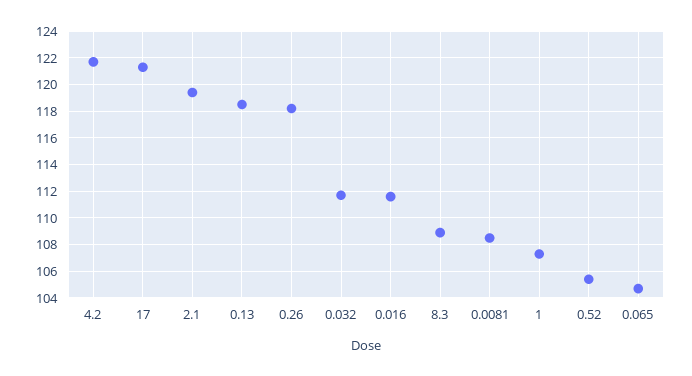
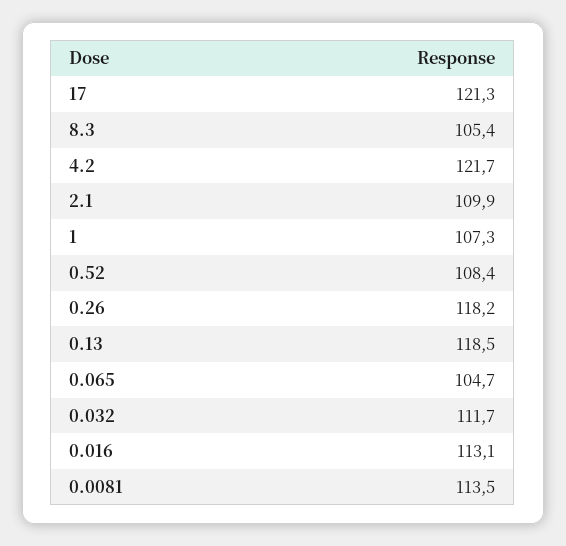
  {
    "4.2": 121.7,
    "17": 121.3,
-   "2.1": 119.5,
+   "2.1": 109.9,
    "0.13": 118.5,
    "0.26": 118.2,
    "0.032": 111.7,
-   "0.016": 111.5,
+   "0.016": 113.1,
-   "8.3": 109,
+   "8.3": 105.4,
-   "0.0081": 108.5,
+   "0.0081": 113.5,
    "1": 107.3,
-   "0.52": 105.5,
+   "0.52": 108.4,
    "0.065": 104.7
  }

